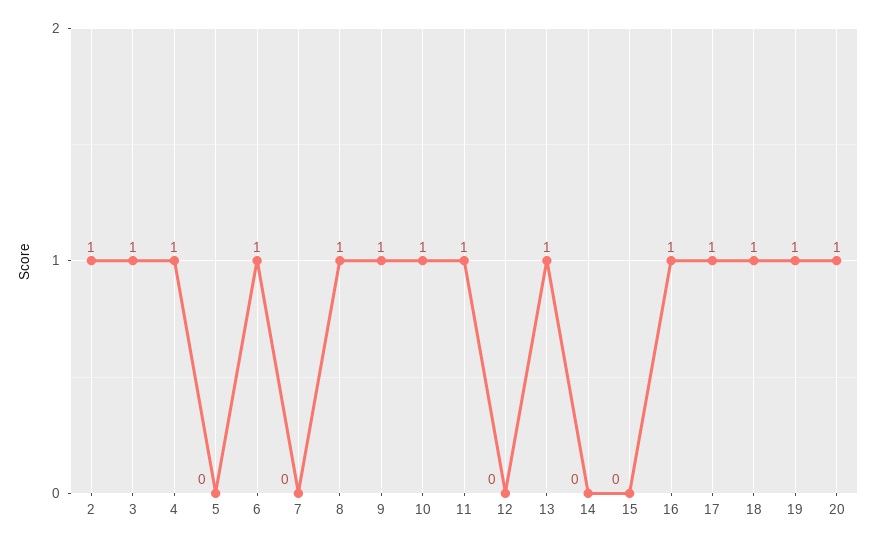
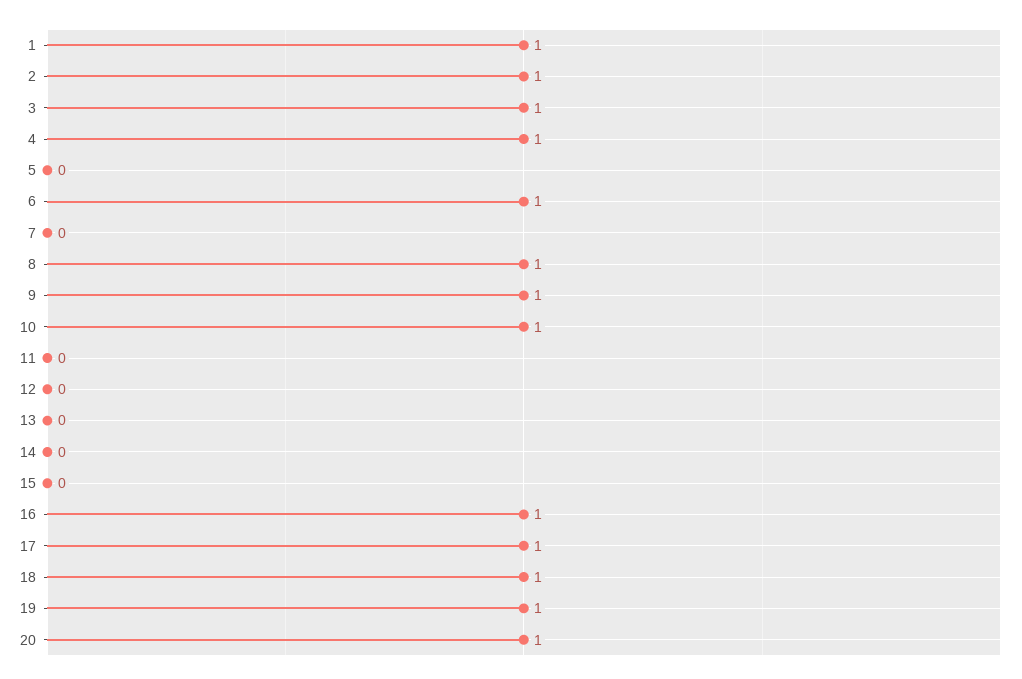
  {
    "2": 1,
    "3": 1,
    "4": 1,
    "5": 0,
    "6": 1,
    "7": 0,
    "8": 1,
    "9": 1,
    "10": 1,
-   "11": 1,
+   "11": 0,
    "12": 0,
-   "13": 1,
+   "13": 0,
    "14": 0,
    "15": 0,
    "16": 1,
    "17": 1,
    "18": 1,
    "19": 1,
-   "20": 1
+   "20": 1,
+   "1": 1
  }

